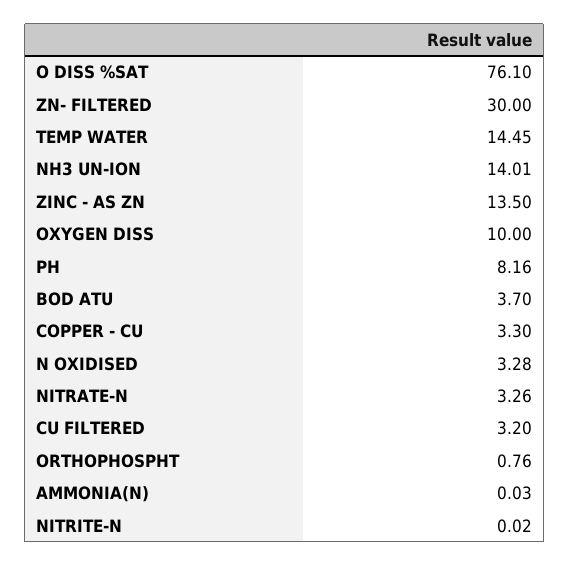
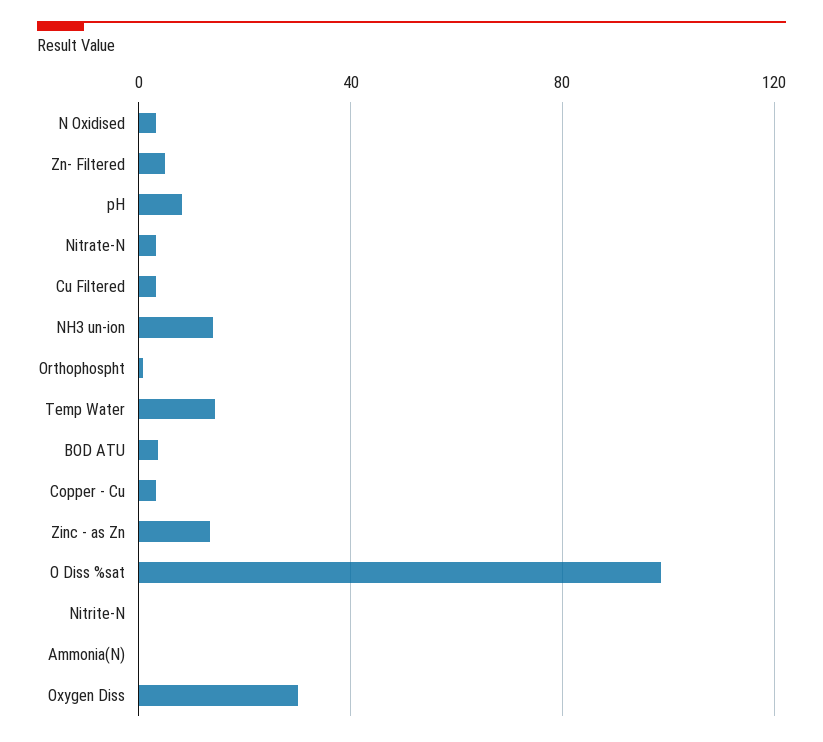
  {
-   "O DISS %SAT": 76.1,
+   "O DISS %SAT": 100,
-   "ZN- FILTERED": 30,
+   "ZN- FILTERED": 5,
    "TEMP WATER": 14.45,
    "NH3 UN-ION": 14.01,
    "ZINC - AS ZN": 13.5,
-   "OXYGEN DISS": 10,
+   "OXYGEN DISS": 30,
    "PH": 8.16,
    "BOD ATU": 3.7,
    "COPPER - CU": 3.3,
    "N OXIDISED": 3.28,
    "NITRATE-N": 3.26,
    "CU FILTERED": 3.2,
    "ORTHOPHOSPHT": 0.76,
    "AMMONIA(N)": 0.03,
    "NITRITE-N": 0.02
  }

